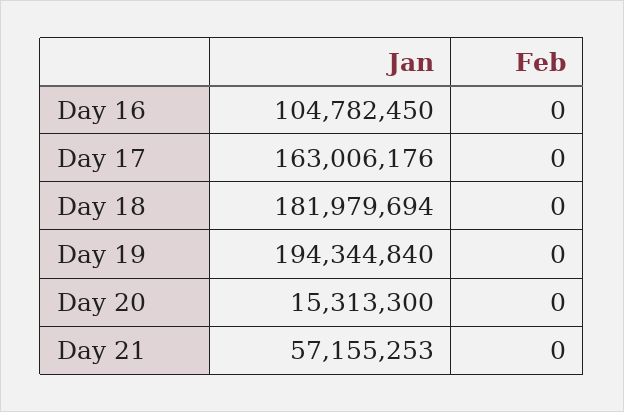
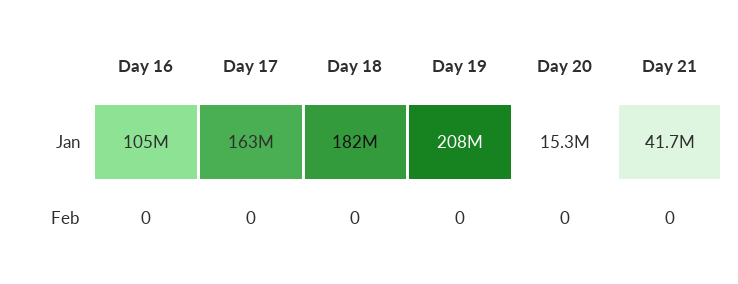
  {
    "Jan": {
      "Day 16": 104782450,
      "Day 17": 163006176,
      "Day 18": 181979694,
-     "Day 19": 194344840,
+     "Day 19": 208000000,
      "Day 20": 15313300,
-     "Day 21": 57155253
+     "Day 21": 41700000
    },
    "Feb": {
      "Day 16": 0,
      "Day 17": 0,
      "Day 18": 0,
      "Day 19": 0,
      "Day 20": 0,
      "Day 21": 0
    }
  }

